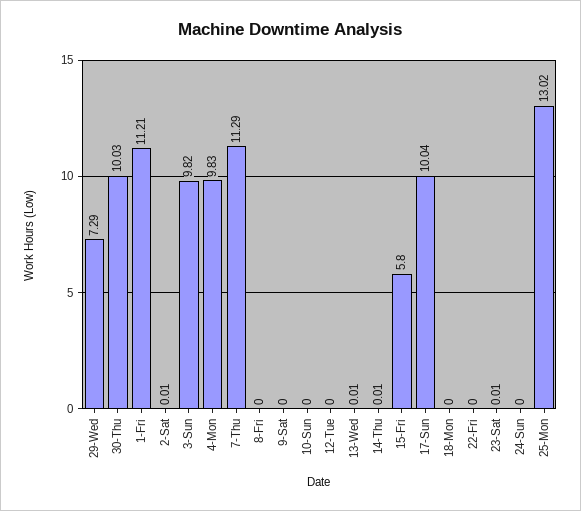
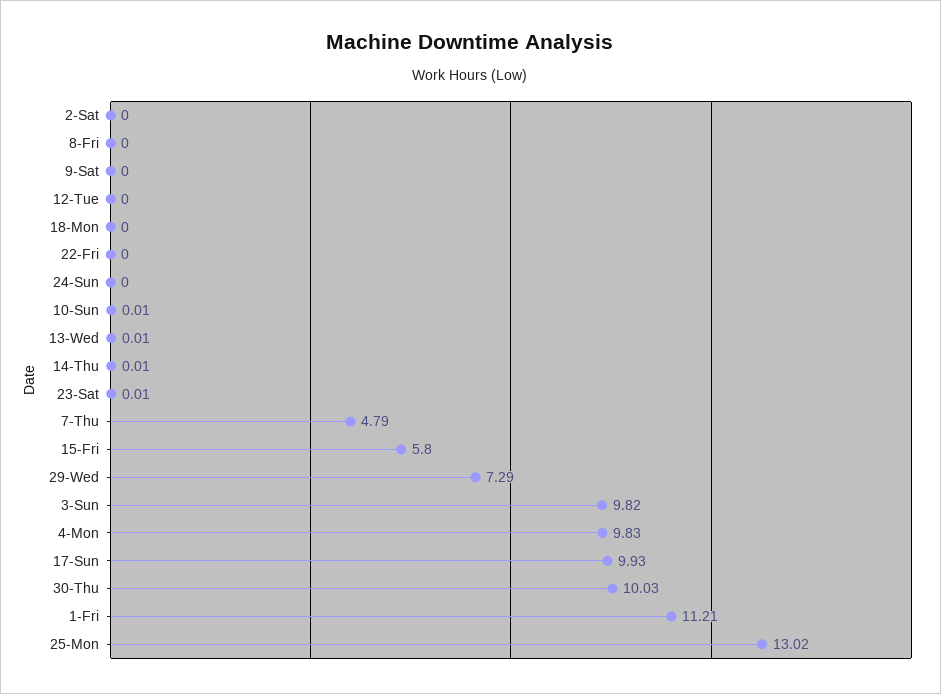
  {
    "29-Wed": 7.29,
    "30-Thu": 10.03,
    "1-Fri": 11.21,
-   "2-Sat": 0.01,
+   "2-Sat": 0,
    "3-Sun": 9.82,
    "4-Mon": 9.83,
-   "7-Thu": 11.29,
+   "7-Thu": 4.79,
    "8-Fri": 0,
    "9-Sat": 0,
-   "10-Sun": 0,
+   "10-Sun": 0.01,
    "12-Tue": 0,
    "13-Wed": 0.01,
    "14-Thu": 0.01,
    "15-Fri": 5.8,
-   "17-Sun": 10.04,
+   "17-Sun": 9.93,
    "18-Mon": 0,
    "22-Fri": 0,
    "23-Sat": 0.01,
    "24-Sun": 0,
    "25-Mon": 13.02
  }

